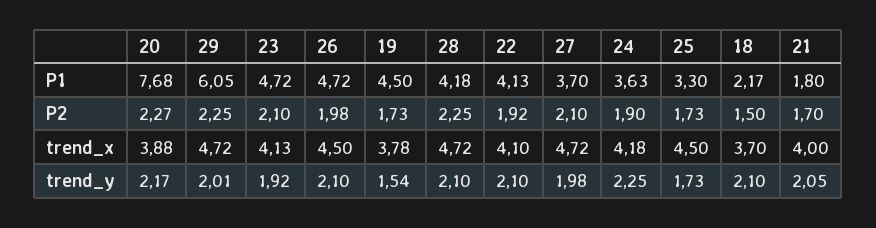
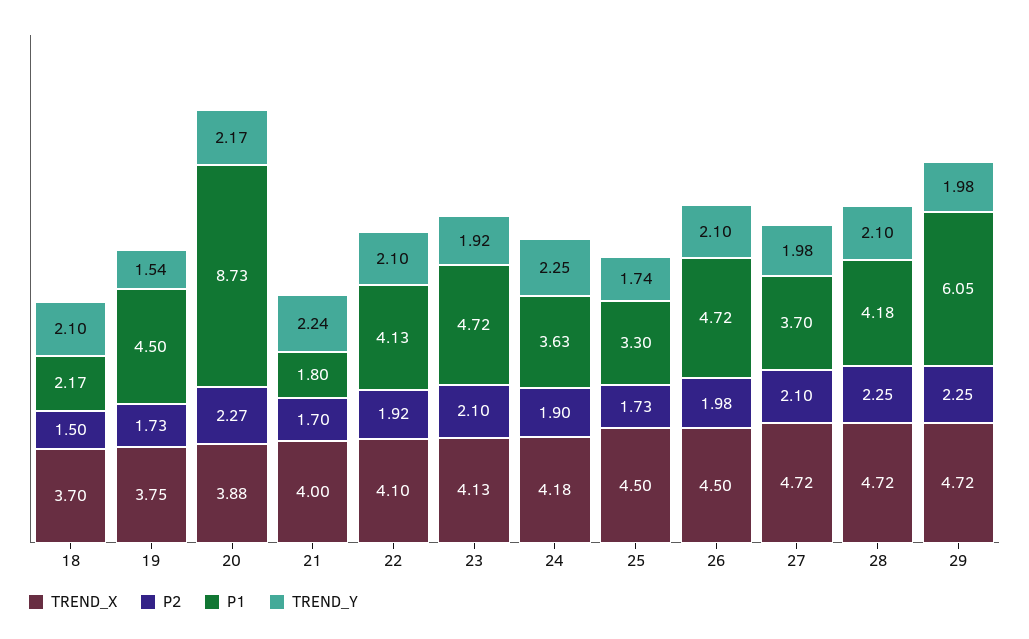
  {
    "P1": {
-     "20": 7.68,
+     "20": 8.73,
      "29": 6.05,
      "23": 4.72,
      "26": 4.72,
      "19": 4.5,
      "28": 4.18,
      "22": 4.13,
      "27": 3.7,
      "24": 3.63,
      "25": 3.3,
      "18": 2.17,
      "21": 1.8
    },
    "P2": {
      "20": 2.27,
      "29": 2.25,
      "23": 2.1,
      "26": 1.98,
      "19": 1.73,
      "28": 2.25,
      "22": 1.92,
      "27": 2.1,
      "24": 1.9,
      "25": 1.73,
      "18": 1.5,
      "21": 1.7
    },
    "trend_x": {
      "20": 3.88,
      "29": 4.72,
      "23": 4.13,
      "26": 4.5,
-     "19": 3.78,
+     "19": 3.75,
      "28": 4.72,
      "22": 4.1,
      "27": 4.72,
      "24": 4.18,
      "25": 4.5,
      "18": 3.7,
      "21": 4
    },
    "trend_y": {
      "20": 2.17,
-     "29": 2.01,
+     "29": 1.98,
      "23": 1.92,
      "26": 2.1,
      "19": 1.54,
      "28": 2.1,
      "22": 2.1,
      "27": 1.98,
      "24": 2.25,
-     "25": 1.73,
+     "25": 1.74,
      "18": 2.1,
-     "21": 2.05
+     "21": 2.24
    }
  }

